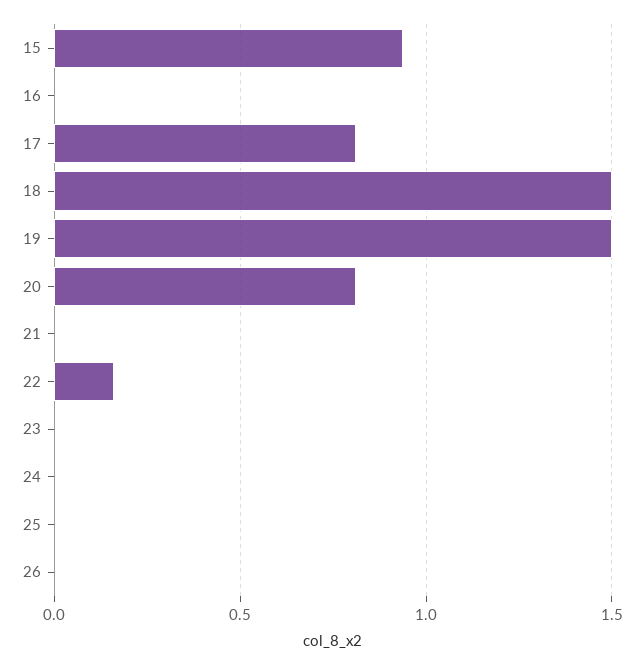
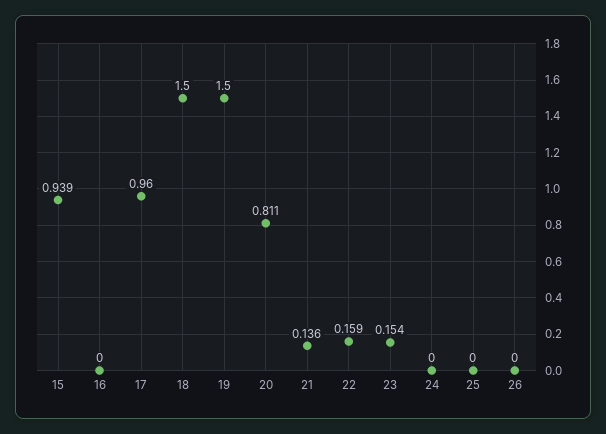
  {
    "15": 0.939,
    "16": 0,
-   "17": 0.8,
+   "17": 0.96,
    "18": 1.5,
    "19": 1.5,
    "20": 0.811,
-   "21": 0,
+   "21": 0.136,
    "22": 0.159,
-   "23": 0,
+   "23": 0.154,
    "24": 0,
    "25": 0,
    "26": 0
  }

